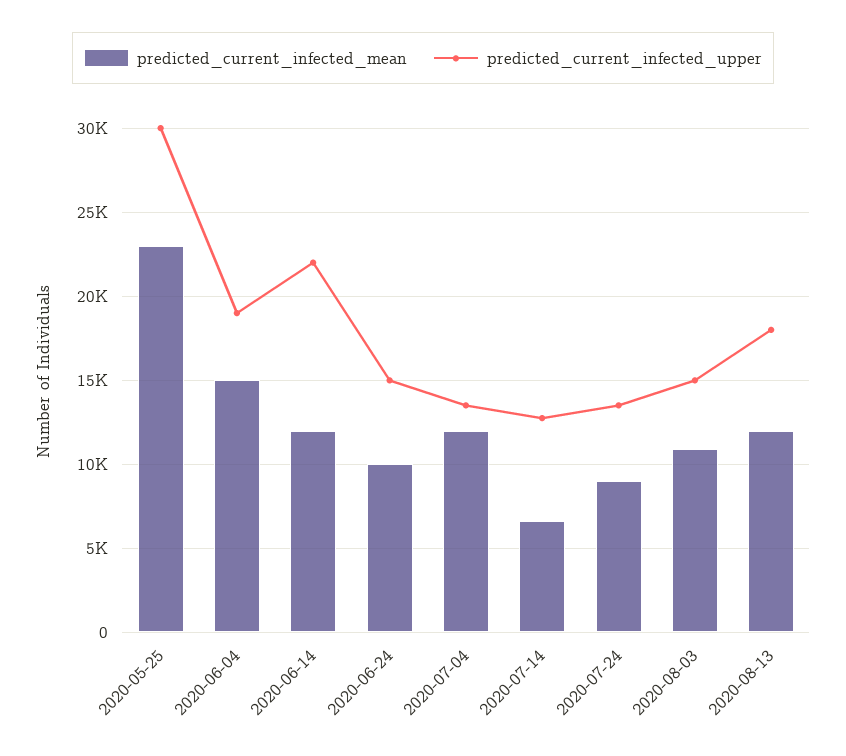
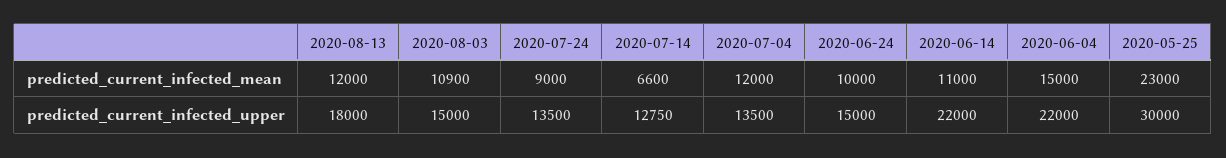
  {
    "predicted_current_infected_mean": {
      "2020-05-25": 23000,
      "2020-06-04": 15000,
-     "2020-06-14": 12000,
+     "2020-06-14": 11000,
      "2020-06-24": 10000,
      "2020-07-04": 12000,
      "2020-07-14": 6600,
      "2020-07-24": 9000,
      "2020-08-03": 10900,
      "2020-08-13": 12000
    },
    "predicted_current_infected_upper": {
      "2020-05-25": 30000,
-     "2020-06-04": 19000,
+     "2020-06-04": 22000,
      "2020-06-14": 22000,
      "2020-06-24": 15000,
      "2020-07-04": 13500,
      "2020-07-14": 12750,
      "2020-07-24": 13500,
      "2020-08-03": 15000,
      "2020-08-13": 18000
    }
  }

